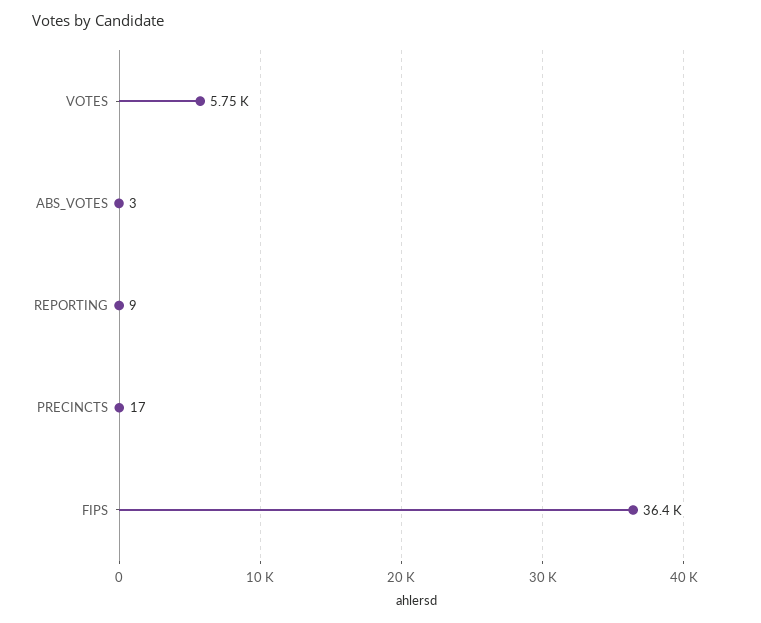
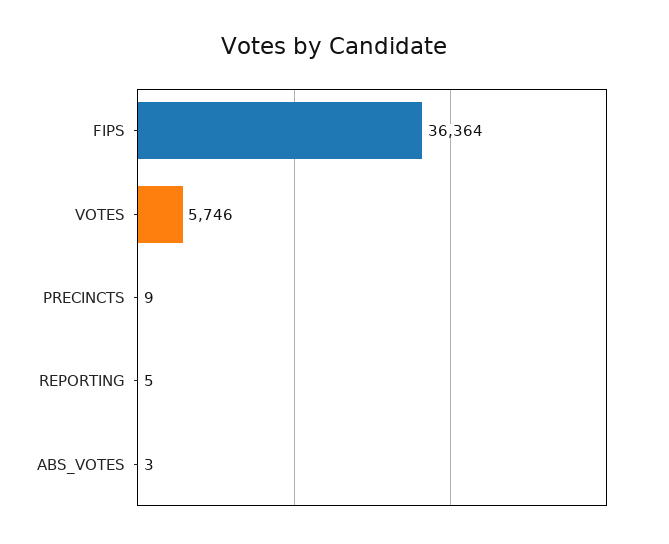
  {
    "VOTES": 5746,
    "ABS_VOTES": 3,
-   "REPORTING": 9,
+   "REPORTING": 5,
-   "PRECINCTS": 17,
+   "PRECINCTS": 9,
    "FIPS": 36364
  }

